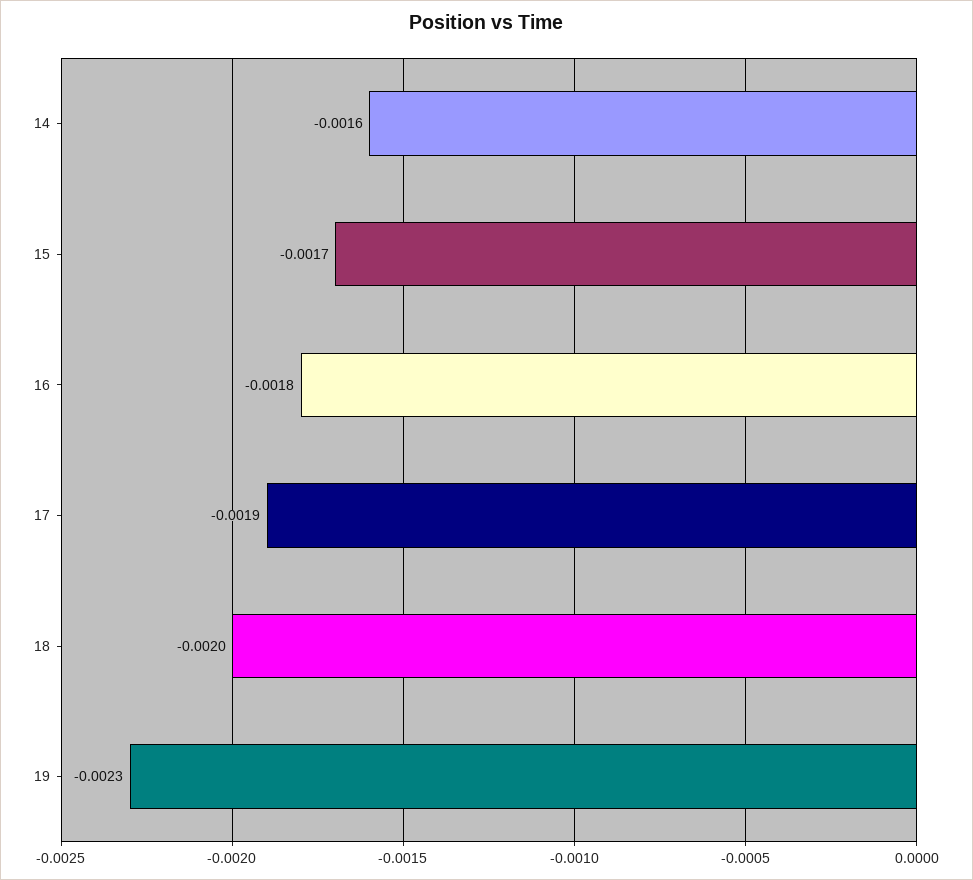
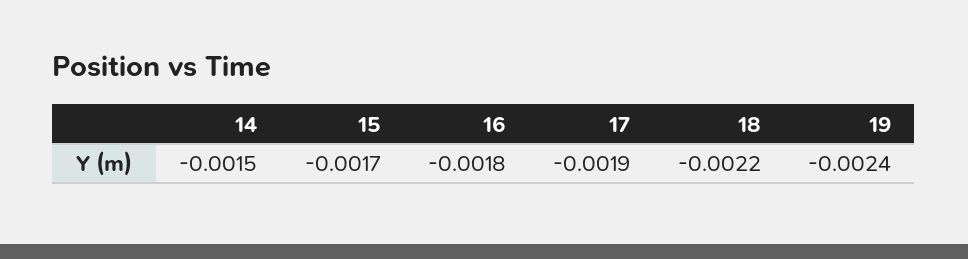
  {
-   "14": -0.0016,
+   "14": -0.0015,
    "15": -0.0017,
    "16": -0.0018,
    "17": -0.0019,
-   "18": -0.002,
+   "18": -0.0022,
-   "19": -0.0023
+   "19": -0.0024
  }

